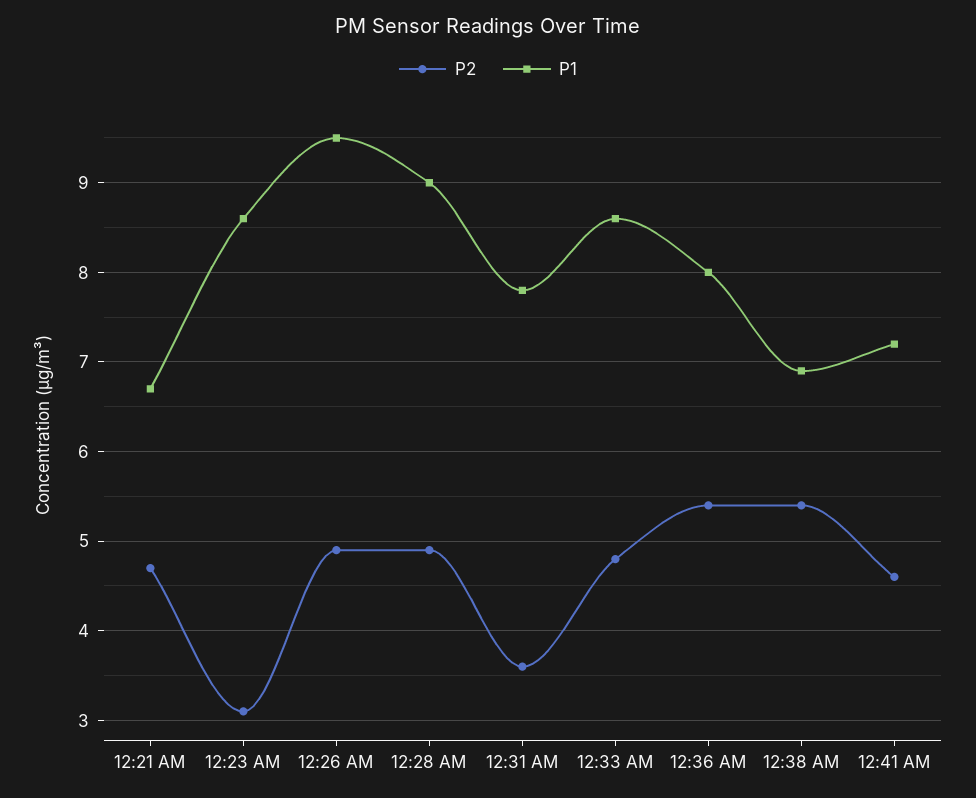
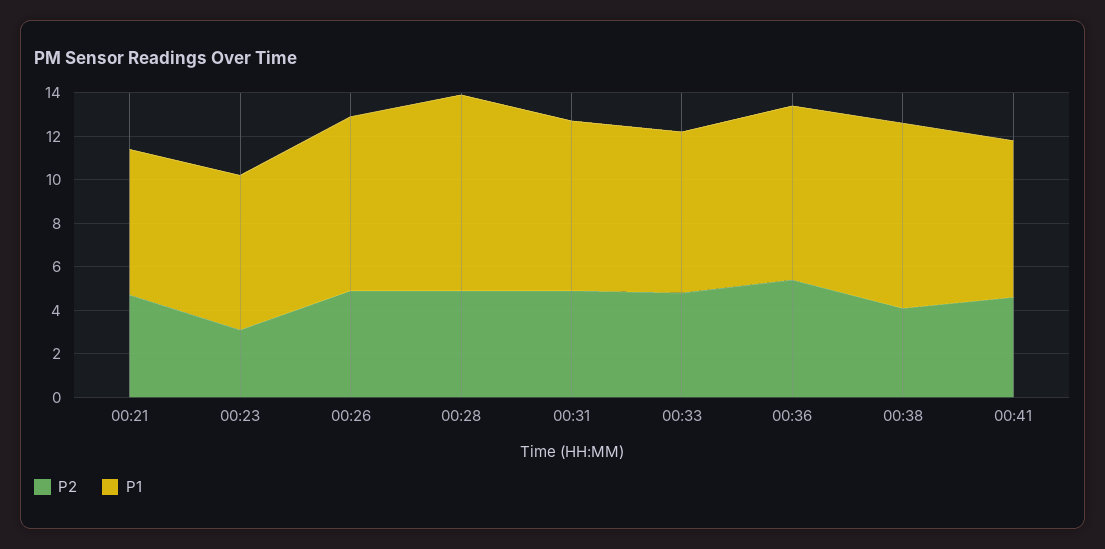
  {
    "P2": {
      "12:21 AM": 4.7,
      "12:23 AM": 3.1,
      "12:26 AM": 4.9,
      "12:28 AM": 4.9,
-     "12:31 AM": 3.6,
+     "12:31 AM": 5,
      "12:33 AM": 4.8,
      "12:36 AM": 5.4,
-     "12:38 AM": 5.4,
+     "12:38 AM": 4,
      "12:41 AM": 4.6
    },
    "P1": {
      "12:21 AM": 6.7,
-     "12:23 AM": 8.6,
+     "12:23 AM": 7,
-     "12:26 AM": 9.5,
+     "12:26 AM": 8,
      "12:28 AM": 9,
      "12:31 AM": 7.8,
-     "12:33 AM": 8.6,
+     "12:33 AM": 7.5,
      "12:36 AM": 8,
-     "12:38 AM": 6.9,
+     "12:38 AM": 8.5,
      "12:41 AM": 7.2
    }
  }

